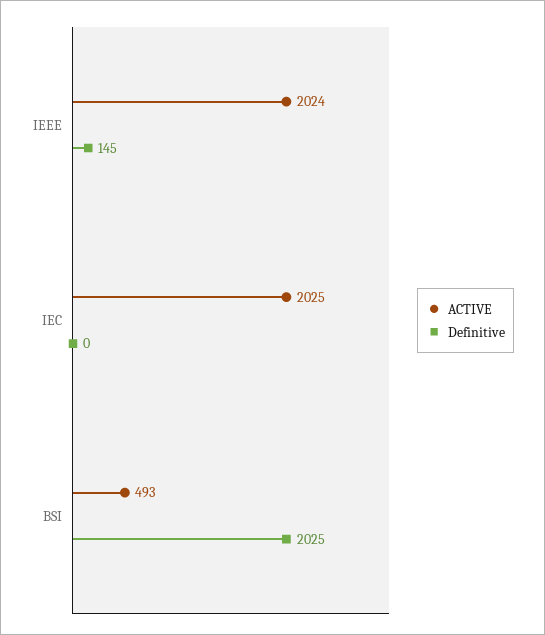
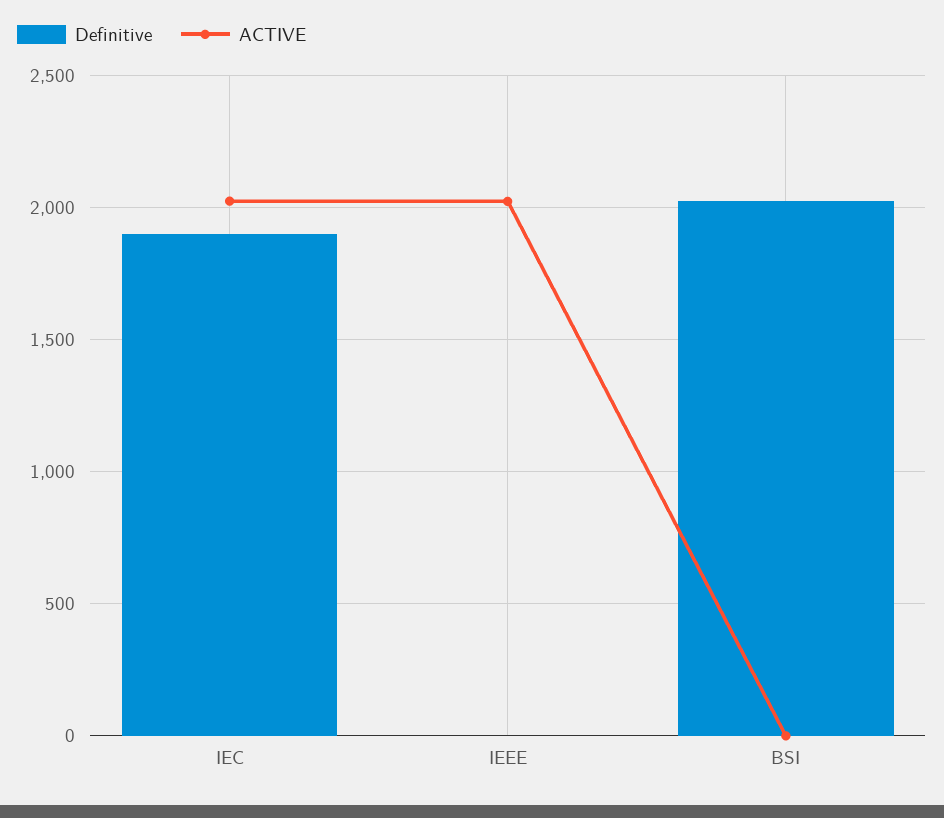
  {
    "ACTIVE": {
      "IEEE": 2024,
      "IEC": 2025,
-     "BSI": 493
+     "BSI": 0
    },
    "Definitive": {
-     "IEEE": 145,
+     "IEEE": 0,
-     "IEC": 0,
+     "IEC": 1900,
      "BSI": 2025
    }
  }

